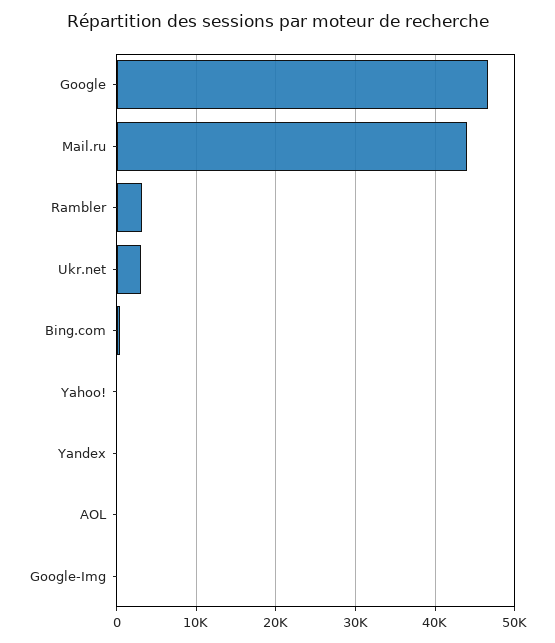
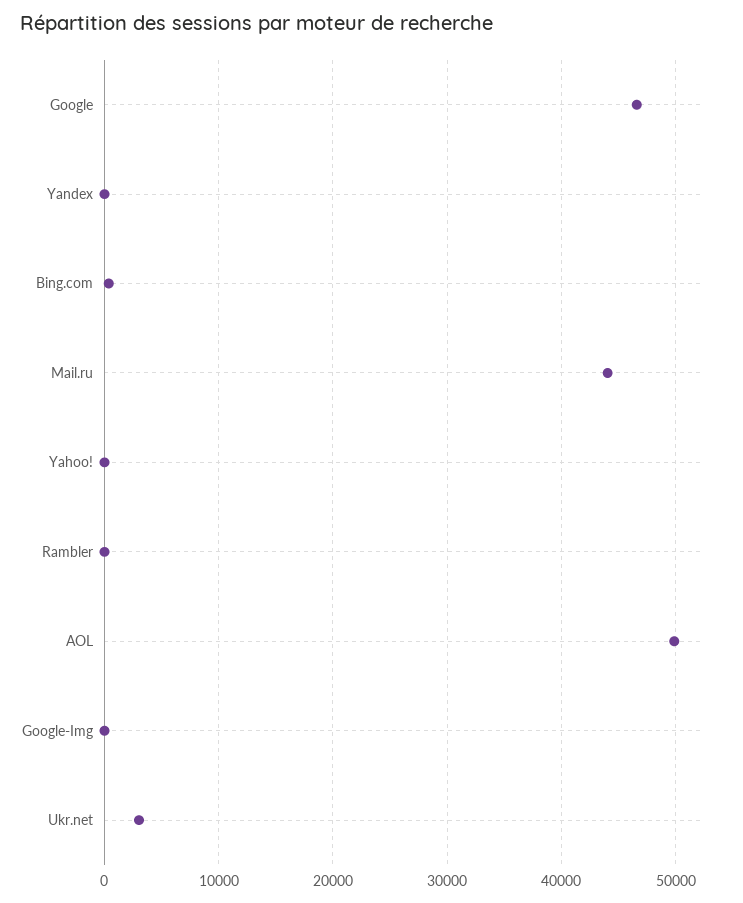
  {
    "Google": 47000,
    "Mail.ru": 44000,
-   "Rambler": 3000,
+   "Rambler": 0,
    "Ukr.net": 3000,
    "Bing.com": 0,
    "Yahoo!": 0,
    "Yandex": 0,
-   "AOL": 0,
+   "AOL": 50000,
    "Google-Img": 0
  }

